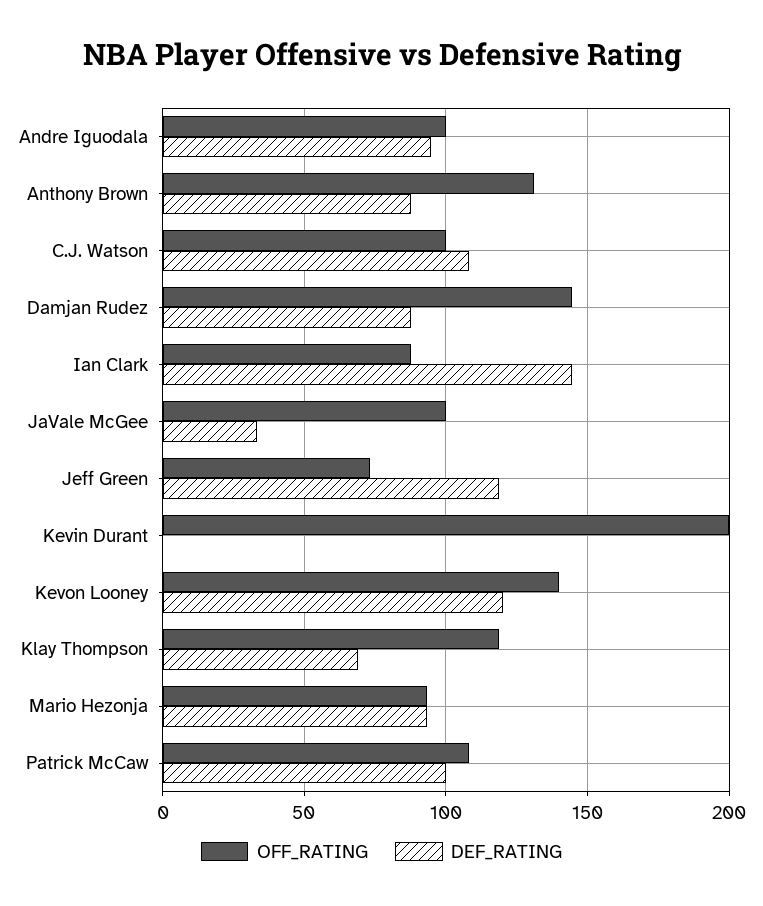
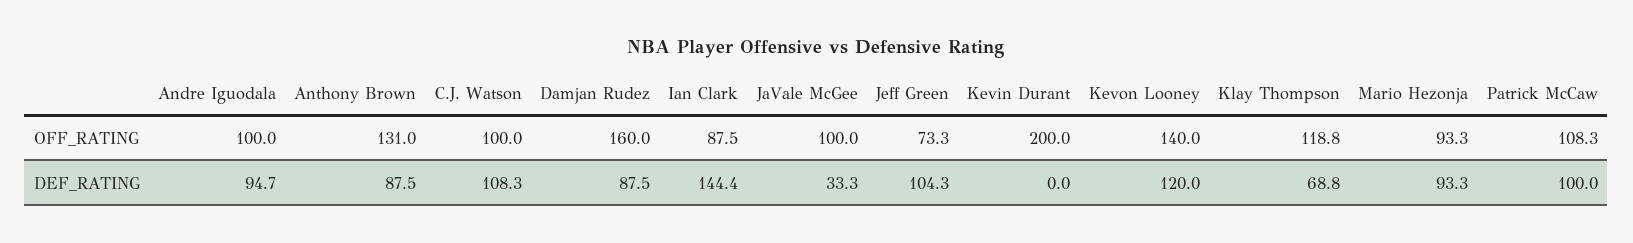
  {
    "OFF_RATING": {
      "Andre Iguodala": 100,
      "Anthony Brown": 131,
      "C.J. Watson": 100,
-     "Damjan Rudez": 145,
+     "Damjan Rudez": 160,
      "Ian Clark": 87.5,
      "JaVale McGee": 100,
      "Jeff Green": 73.3,
      "Kevin Durant": 200,
      "Kevon Looney": 140,
      "Klay Thompson": 118.8,
      "Mario Hezonja": 93.3,
      "Patrick McCaw": 108.3
    },
    "DEF_RATING": {
      "Andre Iguodala": 94.7,
      "Anthony Brown": 87.5,
      "C.J. Watson": 108.3,
      "Damjan Rudez": 87.5,
      "Ian Clark": 144.4,
      "JaVale McGee": 33.3,
-     "Jeff Green": 120,
+     "Jeff Green": 104.3,
      "Kevin Durant": 0,
      "Kevon Looney": 120,
      "Klay Thompson": 68.8,
      "Mario Hezonja": 93.3,
      "Patrick McCaw": 100
    }
  }

